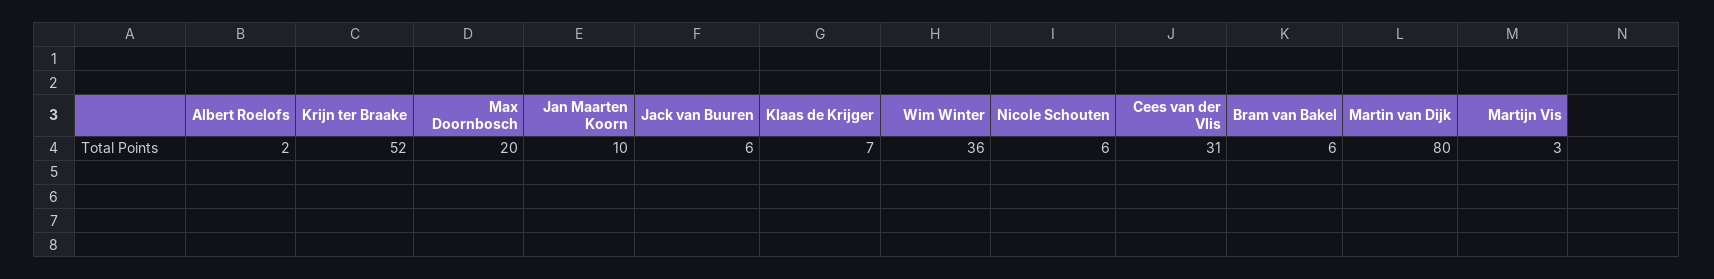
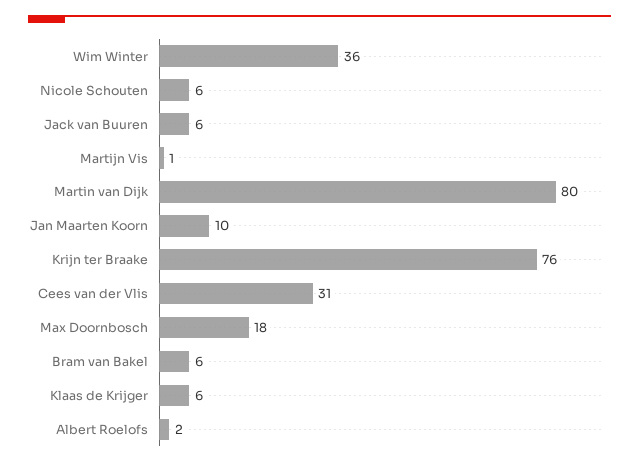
  {
    "Albert Roelofs": 2,
-   "Krijn ter Braake": 52,
+   "Krijn ter Braake": 76,
-   "Max Doornbosch": 20,
+   "Max Doornbosch": 18,
    "Jan Maarten Koorn": 10,
    "Jack van Buuren": 6,
-   "Klaas de Krijger": 7,
+   "Klaas de Krijger": 6,
    "Wim Winter": 36,
    "Nicole Schouten": 6,
    "Cees van der Vlis": 31,
    "Bram van Bakel": 6,
    "Martin van Dijk": 80,
-   "Martijn Vis": 3
+   "Martijn Vis": 1
  }

